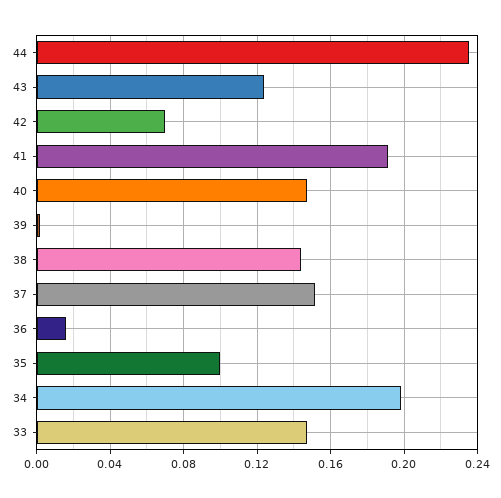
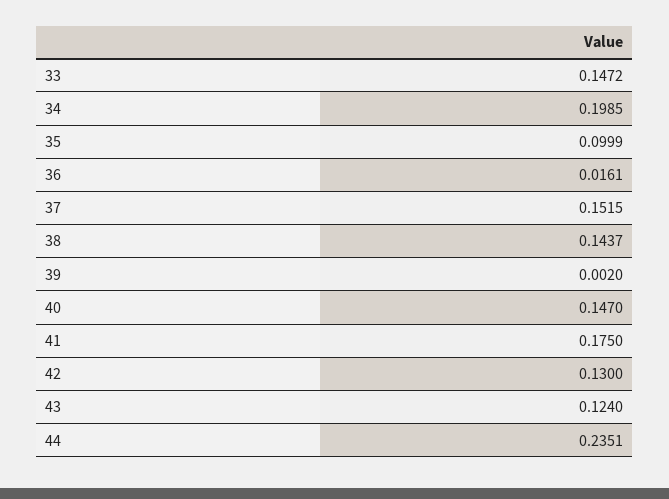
  {
    "44": 0.2351,
    "43": 0.124,
-   "42": 0.07,
+   "42": 0.13,
-   "41": 0.19,
+   "41": 0.175,
    "40": 0.147,
    "39": 0.002,
    "38": 0.1437,
    "37": 0.1515,
    "36": 0.0161,
    "35": 0.0999,
    "34": 0.1985,
    "33": 0.1472
  }

